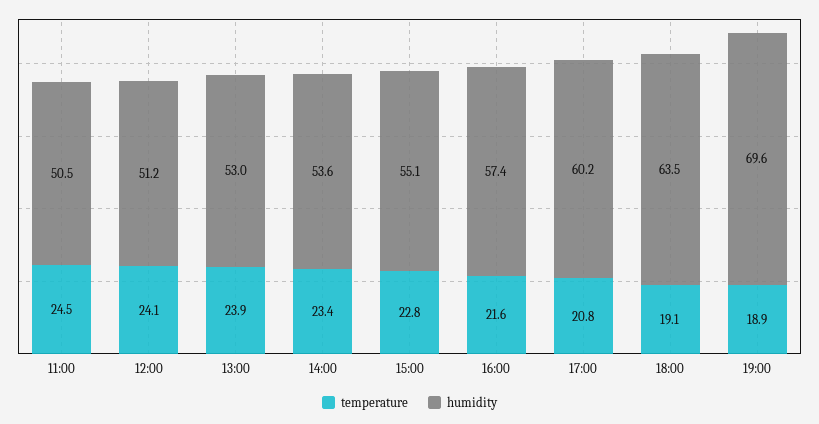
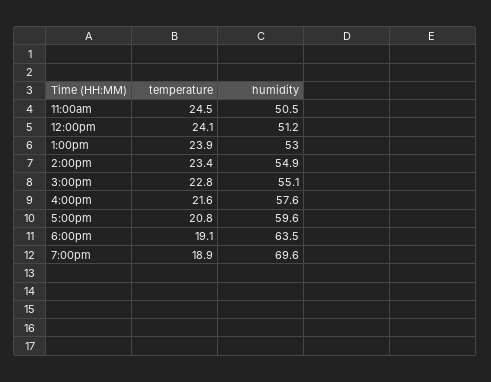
  {
    "temperature": {
      "11:00": 24.5,
      "12:00": 24.1,
      "13:00": 23.9,
      "14:00": 23.4,
      "15:00": 22.8,
      "16:00": 21.6,
      "17:00": 20.8,
      "18:00": 19.1,
      "19:00": 18.9
    },
    "humidity": {
      "11:00": 50.5,
      "12:00": 51.2,
      "13:00": 53,
-     "14:00": 53.6,
+     "14:00": 54.9,
      "15:00": 55.1,
-     "16:00": 57.4,
+     "16:00": 57.6,
-     "17:00": 60.2,
+     "17:00": 59.6,
      "18:00": 63.5,
      "19:00": 69.6
    }
  }

